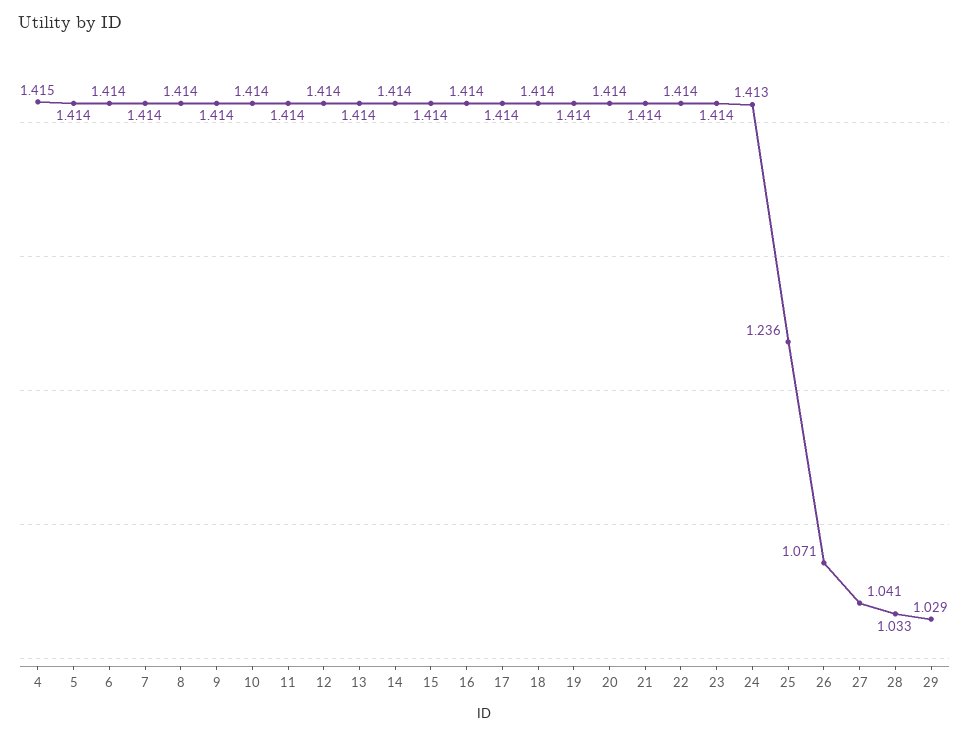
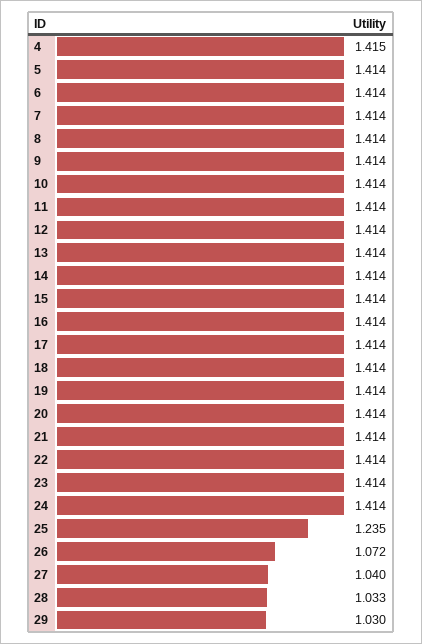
  {
    "4": 1.415,
    "5": 1.414,
    "6": 1.414,
    "7": 1.414,
    "8": 1.414,
    "9": 1.414,
    "10": 1.414,
    "11": 1.414,
    "12": 1.414,
    "13": 1.414,
    "14": 1.414,
    "15": 1.414,
    "16": 1.414,
    "17": 1.414,
    "18": 1.414,
    "19": 1.414,
    "20": 1.414,
    "21": 1.414,
    "22": 1.414,
    "23": 1.414,
-   "24": 1.413,
+   "24": 1.414,
-   "25": 1.236,
+   "25": 1.235,
-   "26": 1.071,
+   "26": 1.072,
-   "27": 1.041,
+   "27": 1.04,
    "28": 1.033,
-   "29": 1.029
+   "29": 1.03
  }

